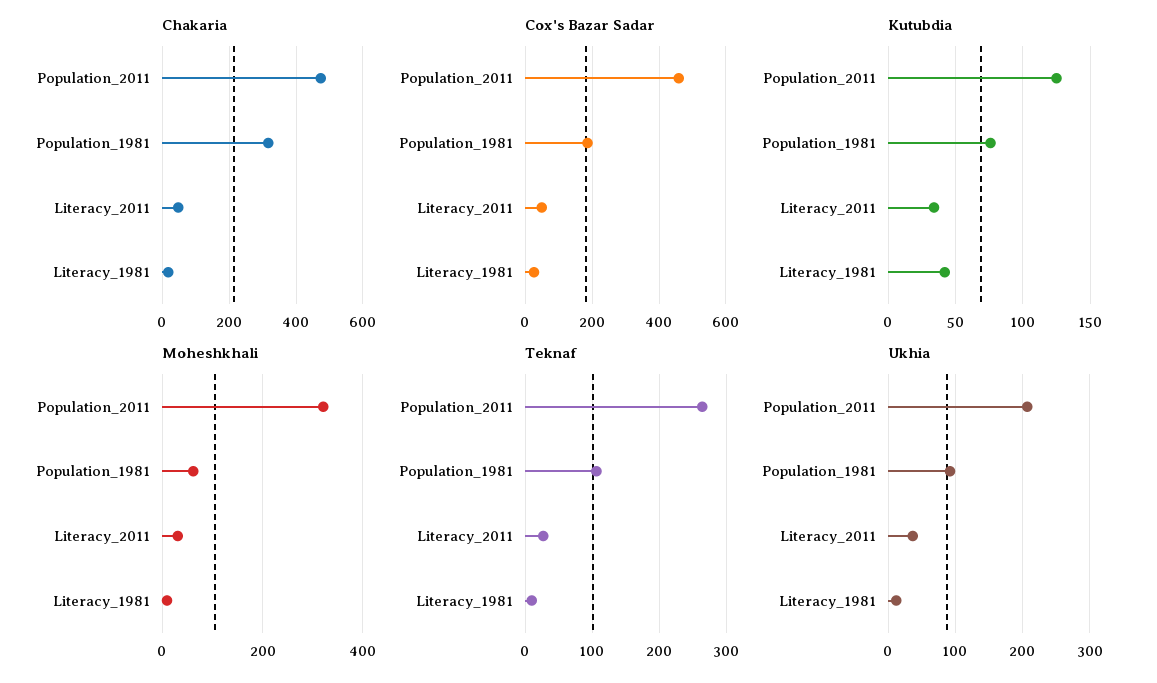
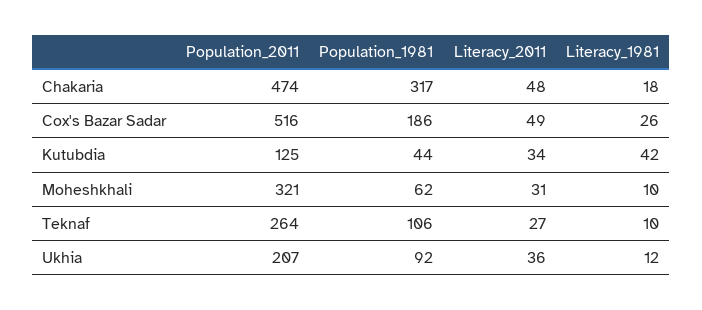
  {
    "Chakaria": {
      "Population_2011": 474,
      "Population_1981": 317,
      "Literacy_2011": 48,
      "Literacy_1981": 18
    },
    "Cox's Bazar Sadar": {
-     "Population_2011": 460,
+     "Population_2011": 516,
      "Population_1981": 186,
      "Literacy_2011": 49,
      "Literacy_1981": 26
    },
    "Kutubdia": {
      "Population_2011": 125,
-     "Population_1981": 75,
+     "Population_1981": 44,
      "Literacy_2011": 34,
      "Literacy_1981": 42
    },
    "Moheshkhali": {
      "Population_2011": 321,
      "Population_1981": 62,
      "Literacy_2011": 31,
      "Literacy_1981": 10
    },
    "Teknaf": {
      "Population_2011": 264,
      "Population_1981": 106,
      "Literacy_2011": 27,
      "Literacy_1981": 10
    },
    "Ukhia": {
      "Population_2011": 207,
      "Population_1981": 92,
      "Literacy_2011": 36,
      "Literacy_1981": 12
    }
  }

